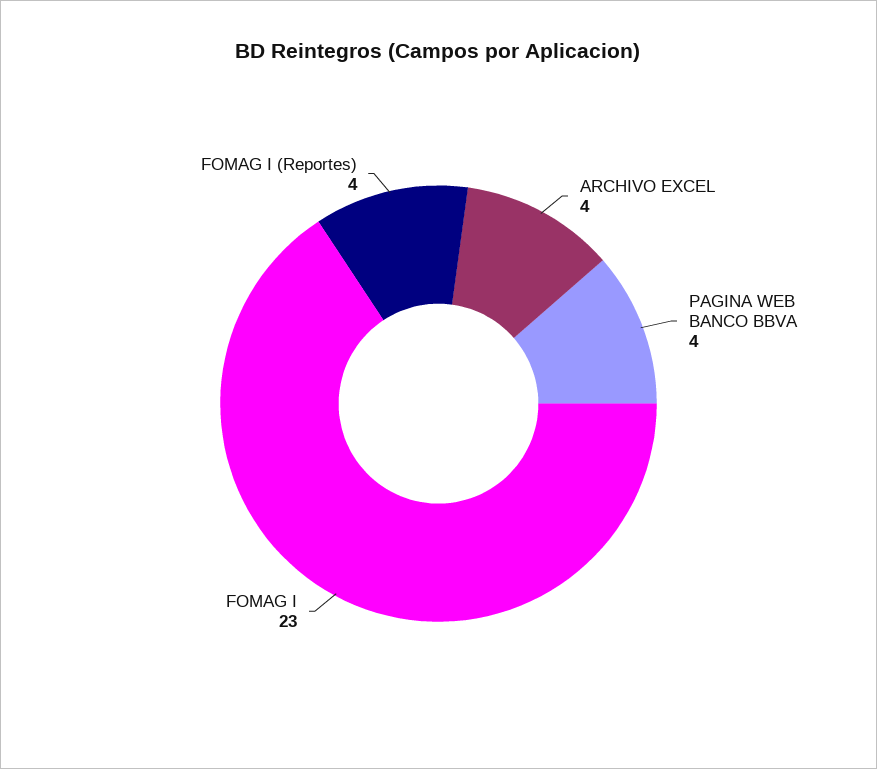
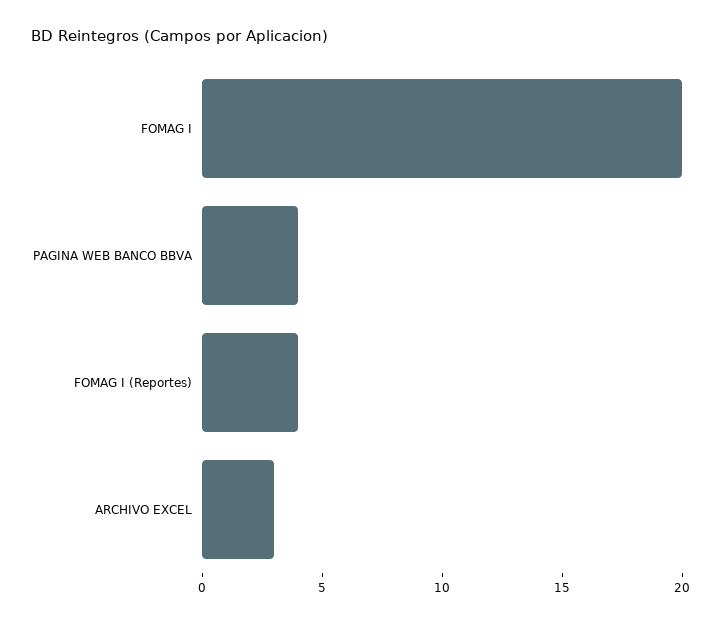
  {
-   "ARCHIVO EXCEL": 4,
+   "ARCHIVO EXCEL": 3,
    "PAGINA WEB BANCO BBVA": 4,
-   "FOMAG I": 23,
+   "FOMAG I": 20,
    "FOMAG I (Reportes)": 4
  }

